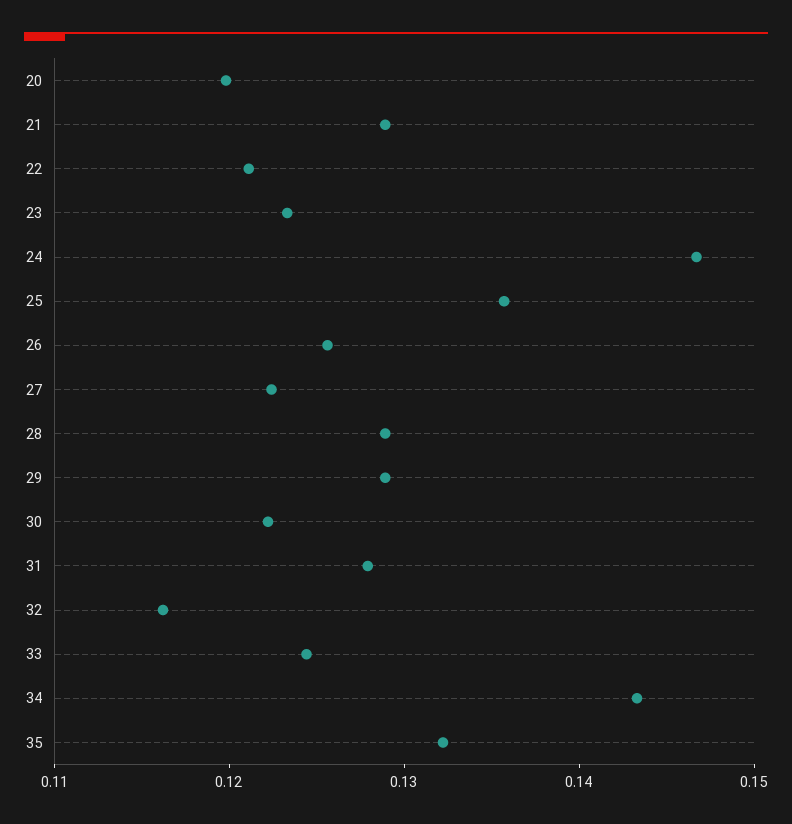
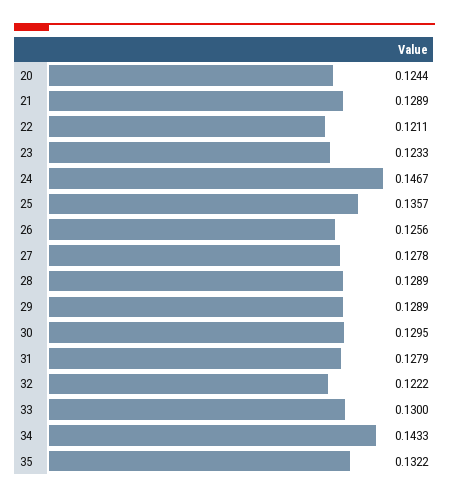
  {
-   "20": 0.12,
+   "20": 0.1244,
    "21": 0.1289,
    "22": 0.1211,
    "23": 0.1233,
    "24": 0.1467,
    "25": 0.1357,
    "26": 0.1256,
-   "27": 0.122,
+   "27": 0.1278,
    "28": 0.1289,
    "29": 0.1289,
-   "30": 0.122,
+   "30": 0.1295,
    "31": 0.1279,
-   "32": 0.116,
+   "32": 0.1222,
-   "33": 0.124,
+   "33": 0.13,
    "34": 0.1433,
    "35": 0.1322
  }

